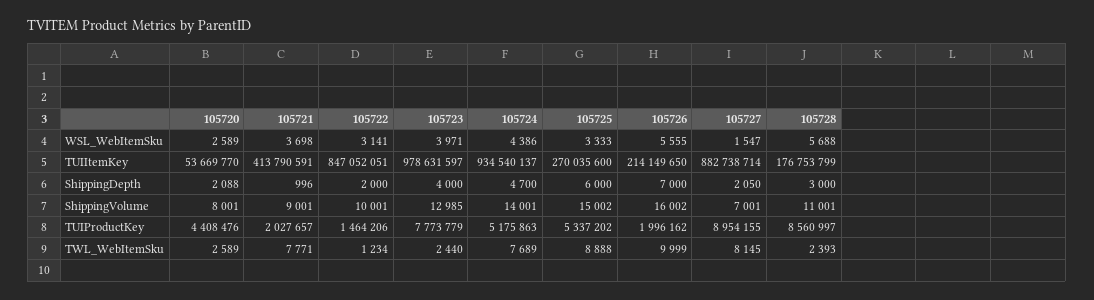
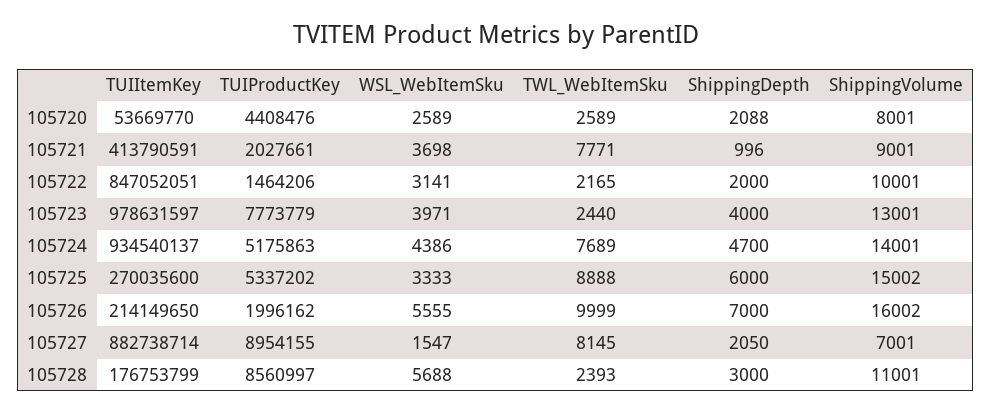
  {
    "105720": {
      "WSL_WebItemSku": 2589,
      "TUIItemKey": 53669770,
      "ShippingDepth": 2088,
      "ShippingVolume": 8001,
      "TUIProductKey": 4408476,
      "TWL_WebItemSku": 2589
    },
    "105721": {
      "WSL_WebItemSku": 3698,
      "TUIItemKey": 413790591,
      "ShippingDepth": 996,
      "ShippingVolume": 9001,
-     "TUIProductKey": 2027657,
+     "TUIProductKey": 2027661,
      "TWL_WebItemSku": 7771
    },
    "105722": {
      "WSL_WebItemSku": 3141,
      "TUIItemKey": 847052051,
      "ShippingDepth": 2000,
      "ShippingVolume": 10001,
      "TUIProductKey": 1464206,
-     "TWL_WebItemSku": 1234
+     "TWL_WebItemSku": 2165
    },
    "105723": {
      "WSL_WebItemSku": 3971,
      "TUIItemKey": 978631597,
      "ShippingDepth": 4000,
-     "ShippingVolume": 12985,
+     "ShippingVolume": 13001,
      "TUIProductKey": 7773779,
      "TWL_WebItemSku": 2440
    },
    "105724": {
      "WSL_WebItemSku": 4386,
      "TUIItemKey": 934540137,
      "ShippingDepth": 4700,
      "ShippingVolume": 14001,
      "TUIProductKey": 5175863,
      "TWL_WebItemSku": 7689
    },
    "105725": {
      "WSL_WebItemSku": 3333,
      "TUIItemKey": 270035600,
      "ShippingDepth": 6000,
      "ShippingVolume": 15002,
      "TUIProductKey": 5337202,
      "TWL_WebItemSku": 8888
    },
    "105726": {
      "WSL_WebItemSku": 5555,
      "TUIItemKey": 214149650,
      "ShippingDepth": 7000,
      "ShippingVolume": 16002,
      "TUIProductKey": 1996162,
      "TWL_WebItemSku": 9999
    },
    "105727": {
      "WSL_WebItemSku": 1547,
      "TUIItemKey": 882738714,
      "ShippingDepth": 2050,
      "ShippingVolume": 7001,
      "TUIProductKey": 8954155,
      "TWL_WebItemSku": 8145
    },
    "105728": {
      "WSL_WebItemSku": 5688,
      "TUIItemKey": 176753799,
      "ShippingDepth": 3000,
      "ShippingVolume": 11001,
      "TUIProductKey": 8560997,
      "TWL_WebItemSku": 2393
    }
  }

